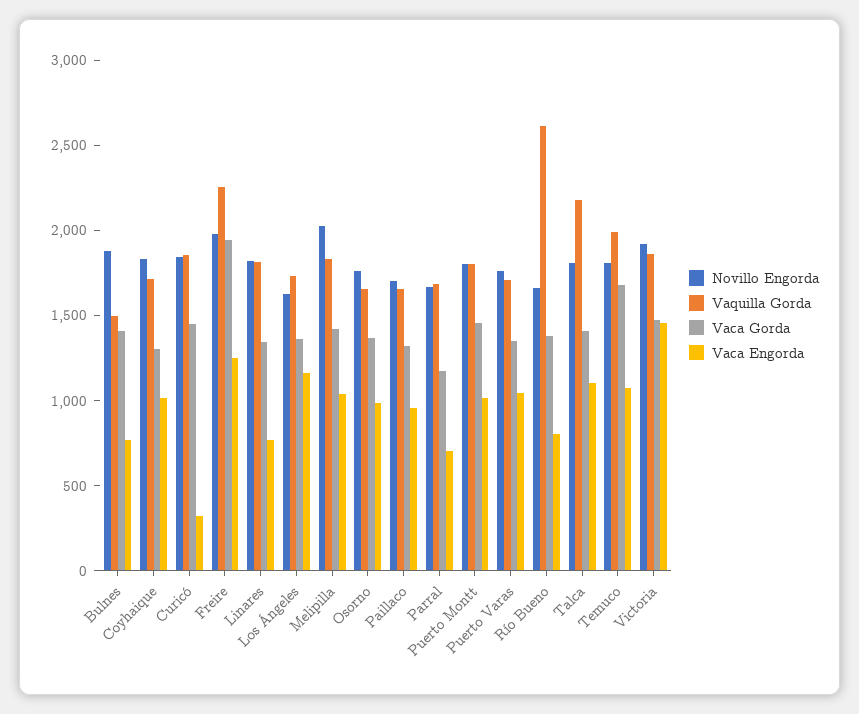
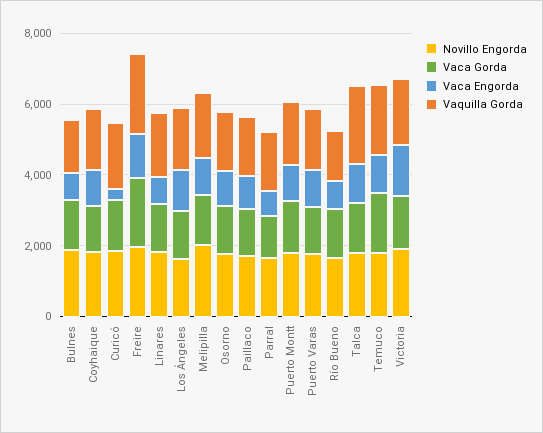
  {
    "Novillo Engorda": {
      "Bulnes": 1900,
      "Coyhaique": 1800,
      "Curicó": 1800,
      "Freire": 2000,
      "Linares": 1800,
      "Los Ángeles": 1600,
      "Melipilla": 2000,
      "Osorno": 1800,
      "Paillaco": 1700,
      "Parral": 1700,
      "Puerto Montt": 1800,
      "Puerto Varas": 1800,
      "Río Bueno": 1700,
      "Talca": 1800,
      "Temuco": 1800,
      "Victoria": 1900
    },
    "Vaquilla Gorda": {
      "Bulnes": 1500,
      "Coyhaique": 1700,
      "Curicó": 1900,
      "Freire": 2300,
      "Linares": 1800,
      "Los Ángeles": 1700,
      "Melipilla": 1800,
      "Osorno": 1700,
      "Paillaco": 1700,
      "Parral": 1700,
      "Puerto Montt": 1800,
      "Puerto Varas": 1700,
-     "Río Bueno": 2600,
+     "Río Bueno": 1500,
      "Talca": 2200,
      "Temuco": 2000,
      "Victoria": 1900
    },
    "Vaca Gorda": {
      "Bulnes": 1400,
      "Coyhaique": 1300,
      "Curicó": 1400,
      "Freire": 1900,
      "Linares": 1300,
      "Los Ángeles": 1400,
      "Melipilla": 1400,
      "Osorno": 1400,
      "Paillaco": 1300,
      "Parral": 1200,
      "Puerto Montt": 1500,
      "Puerto Varas": 1300,
      "Río Bueno": 1400,
      "Talca": 1400,
      "Temuco": 1700,
      "Victoria": 1500
    },
    "Vaca Engorda": {
      "Bulnes": 800,
      "Coyhaique": 1000,
      "Curicó": 300,
      "Freire": 1200,
      "Linares": 800,
      "Los Ángeles": 1200,
      "Melipilla": 1000,
      "Osorno": 1000,
      "Paillaco": 1000,
      "Parral": 700,
      "Puerto Montt": 1000,
      "Puerto Varas": 1000,
      "Río Bueno": 800,
      "Talca": 1100,
      "Temuco": 1100,
      "Victoria": 1500
    }
  }

